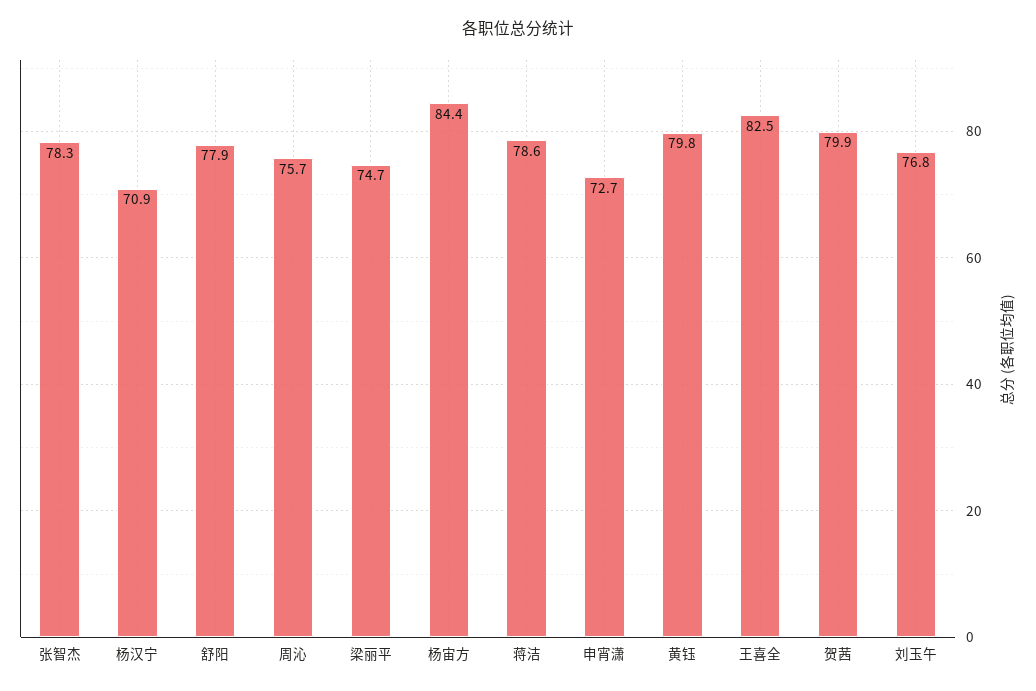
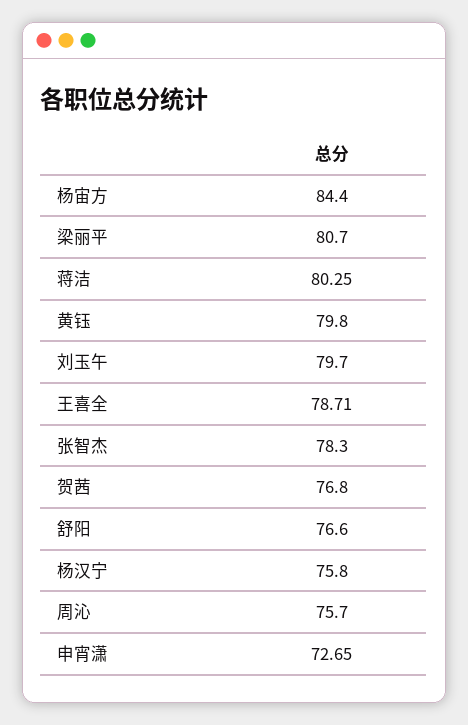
  {
    "张智杰": 78.3,
-   "杨汉宁": 70.9,
+   "杨汉宁": 75.8,
-   "舒阳": 77.9,
+   "舒阳": 76.6,
    "周沁": 75.7,
-   "梁丽平": 74.7,
+   "梁丽平": 80.7,
    "杨宙方": 84.4,
-   "蒋洁": 78.6,
+   "蒋洁": 80.25,
    "申宵潇": 72.65,
    "黄钰": 79.8,
-   "王喜全": 82.5,
+   "王喜全": 78.71,
-   "贺茜": 79.9,
+   "贺茜": 76.8,
-   "刘玉午": 76.8
+   "刘玉午": 79.7
  }

